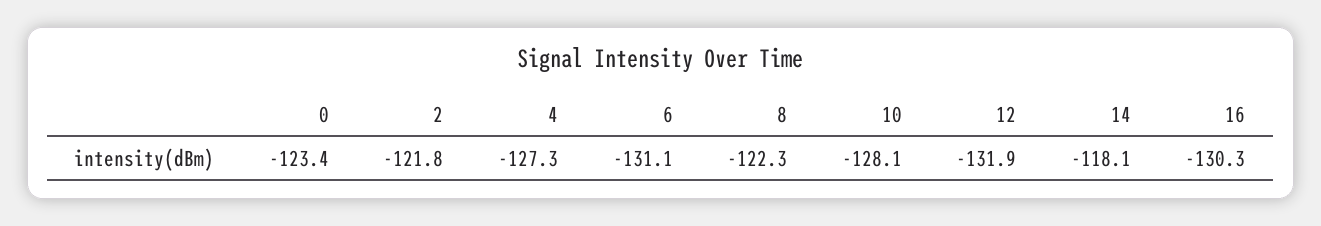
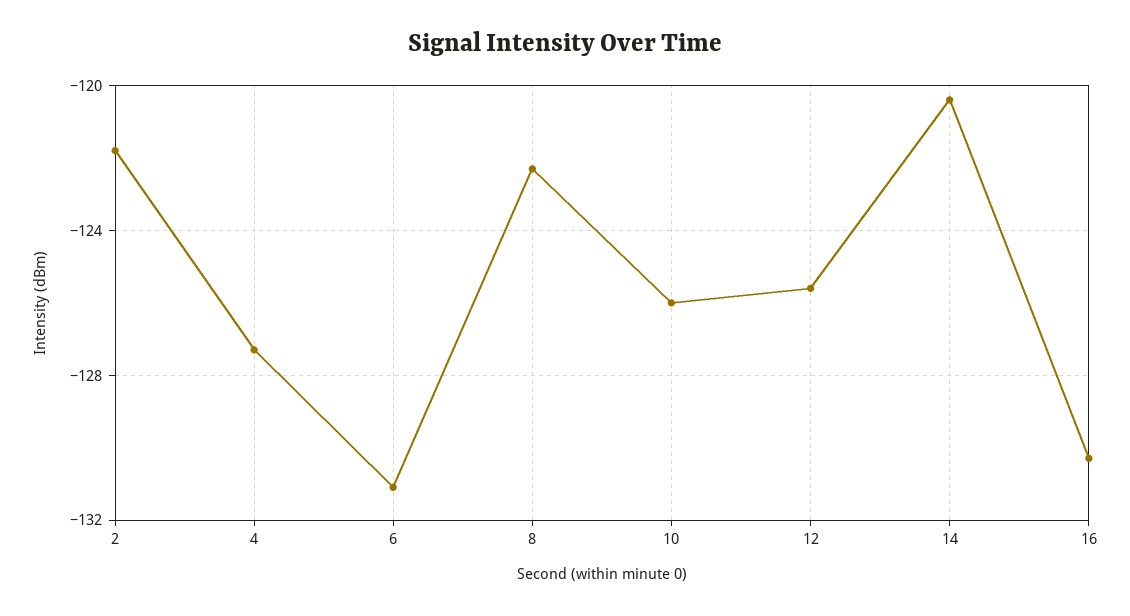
  {
-   "0": -123.4,
    "2": -121.8,
    "4": -127.3,
    "6": -131.1,
    "8": -122.3,
-   "10": -128.1,
+   "10": -126,
-   "12": -131.9,
+   "12": -125.5,
-   "14": -118.1,
+   "14": -120.5,
    "16": -130.3
  }

